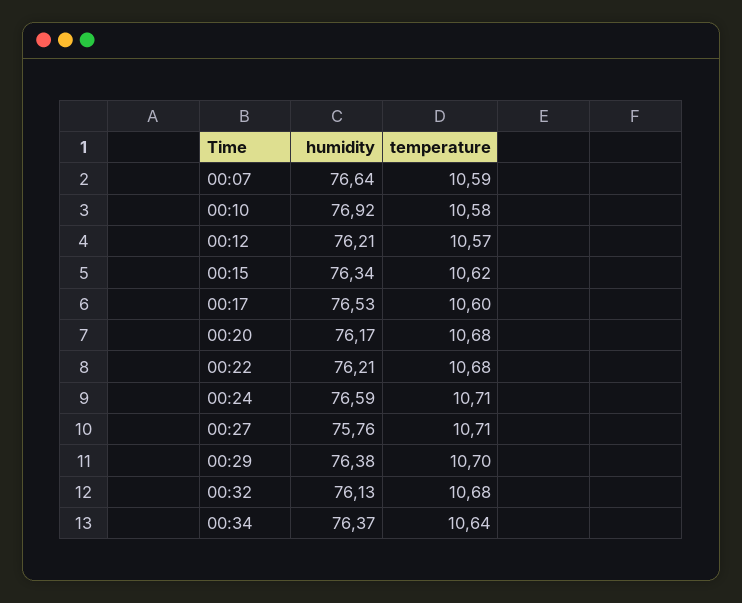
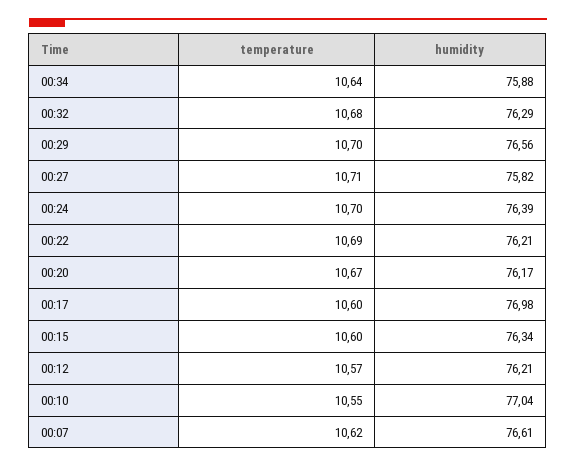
  {
    "humidity": {
-     "00:07": 76.64,
+     "00:07": 76.61,
-     "00:10": 76.92,
+     "00:10": 77.04,
      "00:12": 76.21,
      "00:15": 76.34,
-     "00:17": 76.53,
+     "00:17": 76.98,
      "00:20": 76.17,
      "00:22": 76.21,
-     "00:24": 76.59,
+     "00:24": 76.39,
-     "00:27": 75.76,
+     "00:27": 75.82,
-     "00:29": 76.38,
+     "00:29": 76.56,
-     "00:32": 76.13,
+     "00:32": 76.29,
-     "00:34": 76.37
+     "00:34": 75.88
    },
    "temperature": {
-     "00:07": 10.59,
+     "00:07": 10.62,
-     "00:10": 10.58,
+     "00:10": 10.55,
      "00:12": 10.57,
-     "00:15": 10.62,
+     "00:15": 10.6,
      "00:17": 10.6,
-     "00:20": 10.68,
+     "00:20": 10.67,
-     "00:22": 10.68,
+     "00:22": 10.69,
-     "00:24": 10.71,
+     "00:24": 10.7,
      "00:27": 10.71,
      "00:29": 10.7,
      "00:32": 10.68,
      "00:34": 10.64
    }
  }

